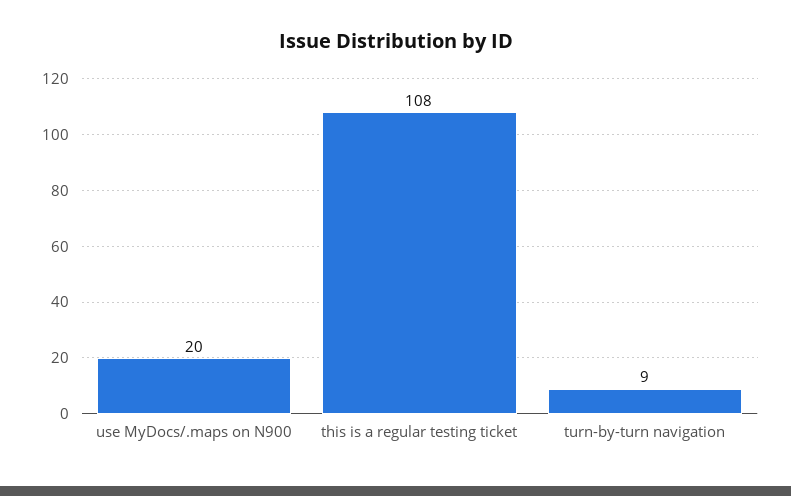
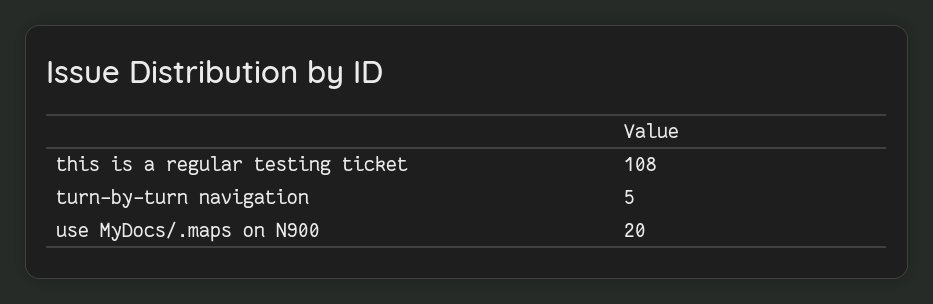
  {
    "use MyDocs/.maps on N900": 20,
    "this is a regular testing ticket": 108,
-   "turn-by-turn navigation": 9
+   "turn-by-turn navigation": 5
  }

